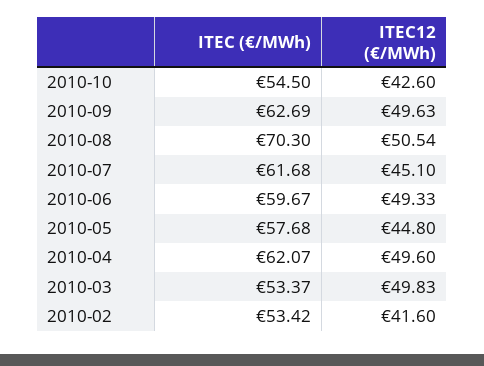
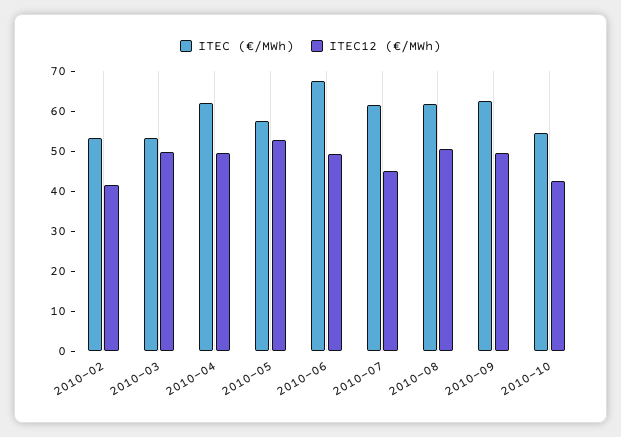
  {
    "ITEC (€/MWh)": {
      "2010-10": 54.5,
      "2010-09": 62.69,
-     "2010-08": 70.3,
+     "2010-08": 62.5,
      "2010-07": 61.68,
-     "2010-06": 59.67,
+     "2010-06": 67.5,
      "2010-05": 57.68,
      "2010-04": 62.07,
      "2010-03": 53.37,
      "2010-02": 53.42
    },
    "ITEC12 (€/MWh)": {
      "2010-10": 42.6,
      "2010-09": 49.63,
      "2010-08": 50.54,
      "2010-07": 45.1,
      "2010-06": 49.33,
-     "2010-05": 44.8,
+     "2010-05": 52.5,
      "2010-04": 49.6,
      "2010-03": 49.83,
      "2010-02": 41.6
    }
  }

